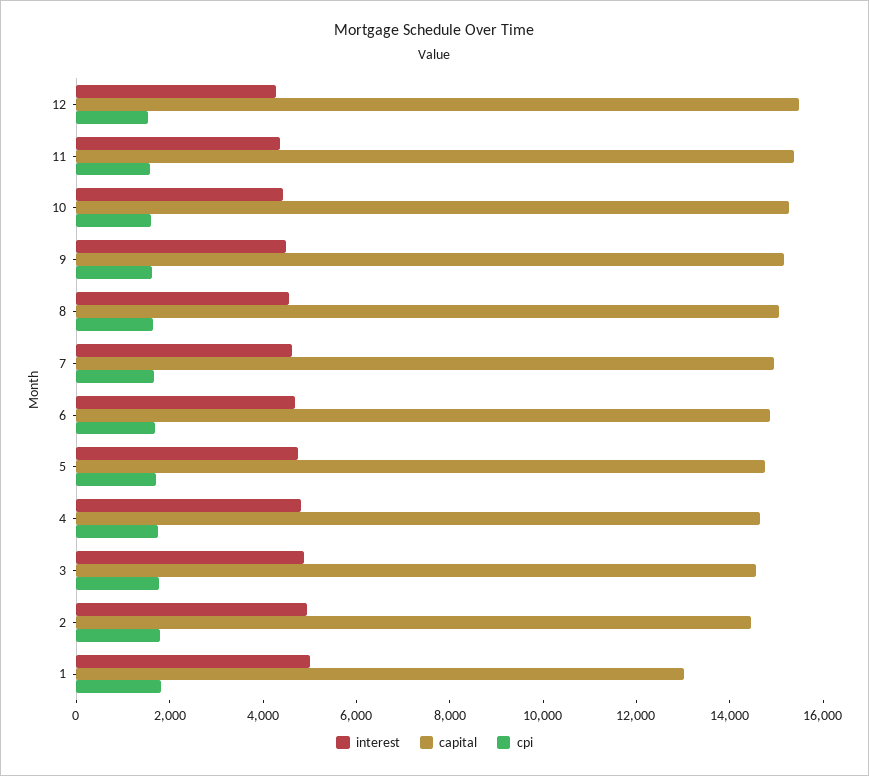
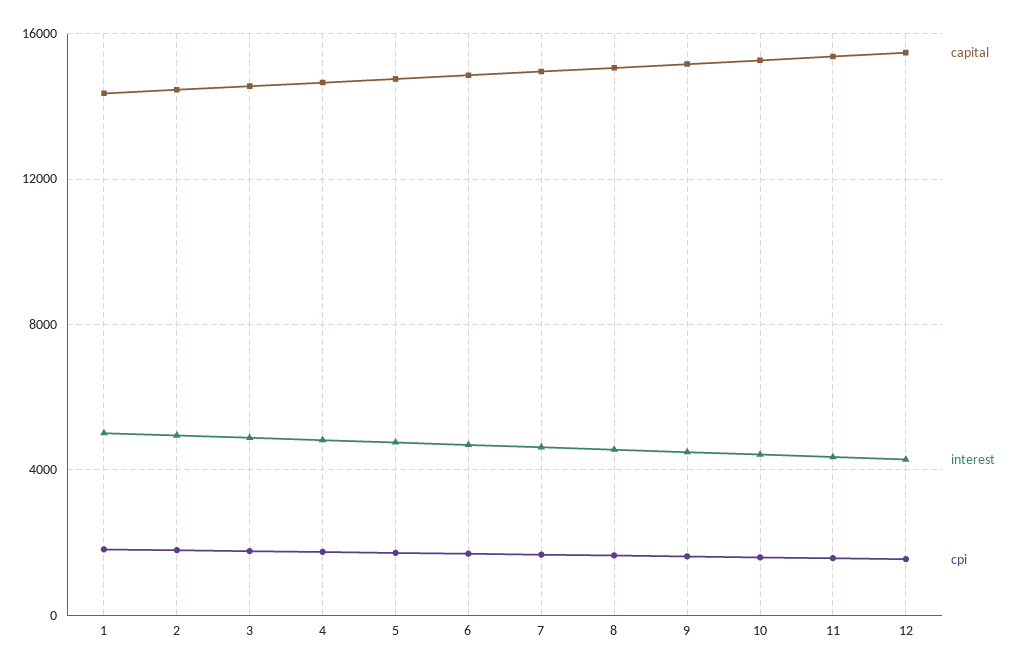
  {
    "interest": {
      "12": 4500,
      "11": 4500,
      "10": 4500,
      "9": 4500,
      "8": 4500,
      "7": 4500,
      "6": 4500,
      "5": 5000,
      "4": 5000,
      "3": 5000,
      "2": 5000,
      "1": 5000
    },
    "capital": {
      "12": 15500,
      "11": 15500,
      "10": 15500,
      "9": 15000,
      "8": 15000,
      "7": 15000,
      "6": 15000,
      "5": 15000,
      "4": 14500,
      "3": 14500,
      "2": 14500,
-     "1": 13000
+     "1": 14500
    },
    "cpi": {
      "12": 1500,
      "11": 1500,
      "10": 1500,
      "9": 1500,
      "8": 1500,
      "7": 1500,
      "6": 1500,
      "5": 1500,
      "4": 1500,
      "3": 2000,
      "2": 2000,
      "1": 2000
    }
  }

